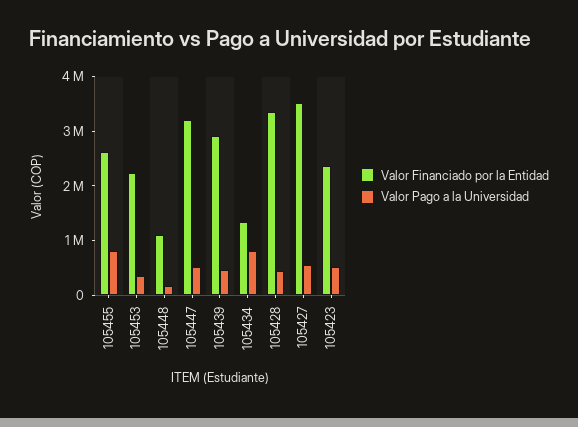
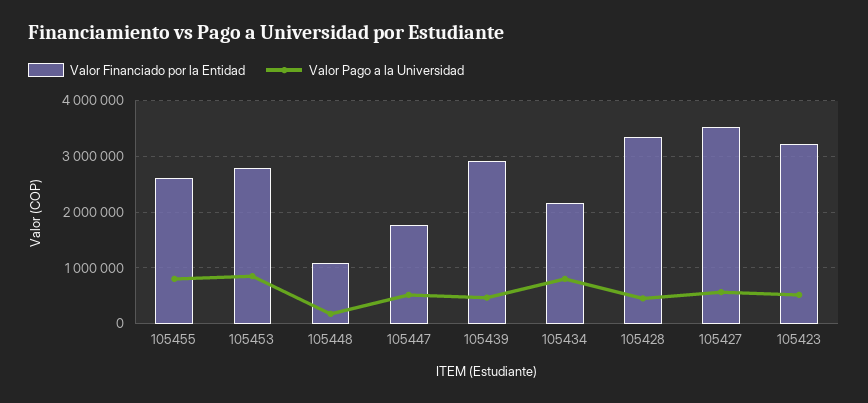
  {
    "Valor Financiado por la Entidad": {
      "105455": 2600000,
-     "105453": 2200000,
+     "105453": 2800000,
      "105448": 1000000,
-     "105447": 3200000,
+     "105447": 1800000,
      "105439": 3000000,
-     "105434": 1400000,
+     "105434": 2200000,
      "105428": 3400000,
      "105427": 3600000,
-     "105423": 2400000
+     "105423": 3200000
    },
    "Valor Pago a la Universidad": {
      "105455": 800000,
-     "105453": 400000,
+     "105453": 800000,
      "105448": 200000,
      "105447": 600000,
      "105439": 400000,
      "105434": 800000,
      "105428": 400000,
      "105427": 600000,
      "105423": 600000
    }
  }

